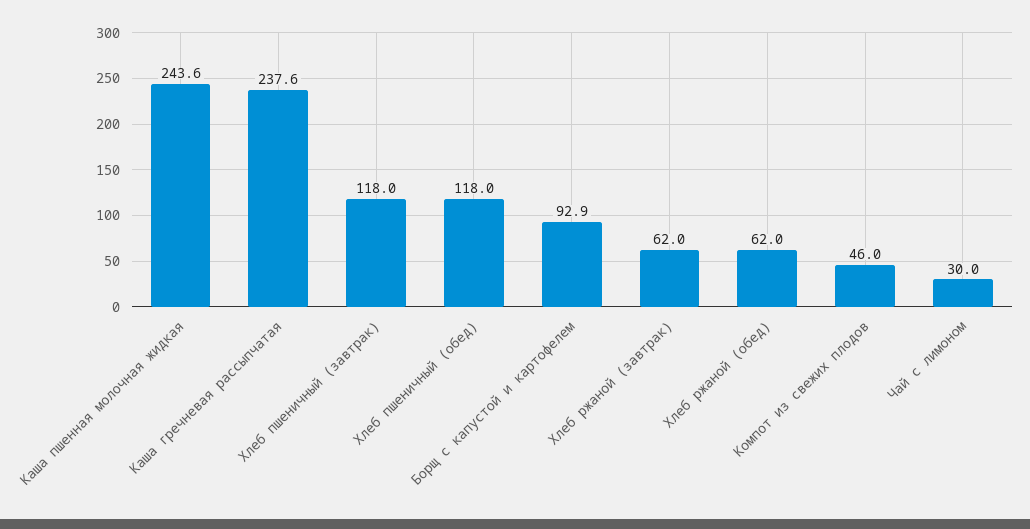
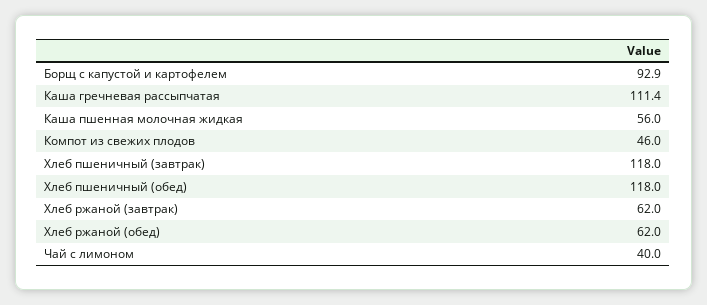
  {
-   "Каша пшенная молочная жидкая": 243.6,
+   "Каша пшенная молочная жидкая": 56,
-   "Каша гречневая рассыпчатая": 237.6,
+   "Каша гречневая рассыпчатая": 111.4,
    "Хлеб пшеничный (завтрак)": 118,
    "Хлеб пшеничный (обед)": 118,
    "Борщ с капустой и картофелем": 92.9,
    "Хлеб ржаной (завтрак)": 62,
    "Хлеб ржаной (обед)": 62,
    "Компот из свежих плодов": 46,
-   "Чай с лимоном": 30
+   "Чай с лимоном": 40
  }

